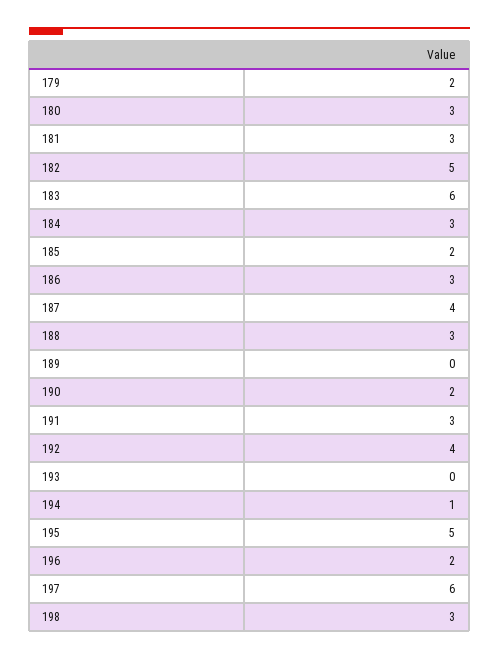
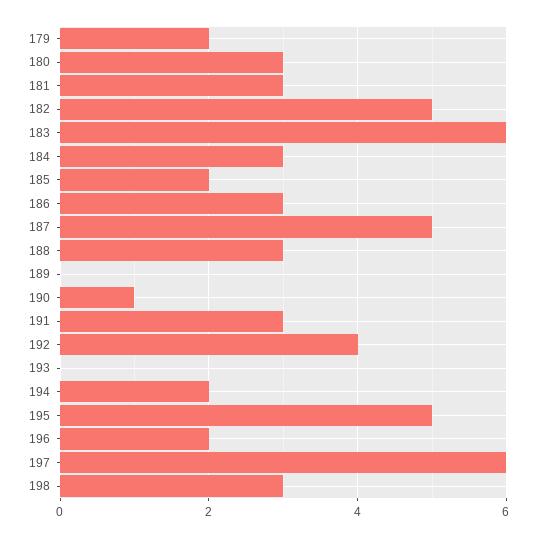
  {
    "179": 2,
    "180": 3,
    "181": 3,
    "182": 5,
    "183": 6,
    "184": 3,
    "185": 2,
    "186": 3,
-   "187": 4,
+   "187": 5,
    "188": 3,
    "189": 0,
-   "190": 2,
+   "190": 1,
    "191": 3,
    "192": 4,
    "193": 0,
-   "194": 1,
+   "194": 2,
    "195": 5,
    "196": 2,
    "197": 6,
    "198": 3
  }

